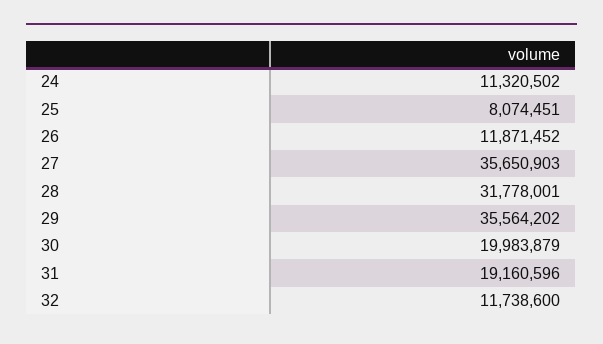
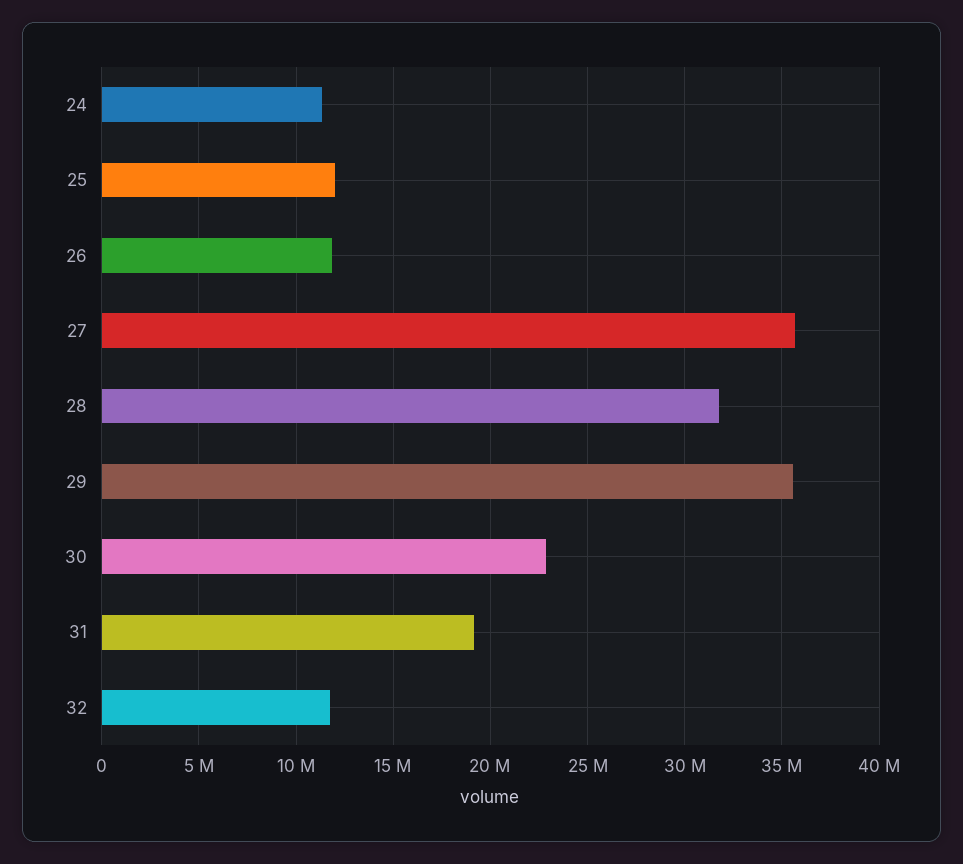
  {
    "24": 11320502,
-   "25": 8074451,
+   "25": 12000000,
    "26": 11871452,
    "27": 35650903,
    "28": 31778001,
    "29": 35564202,
-   "30": 19983879,
+   "30": 23000000,
    "31": 19160596,
    "32": 11738600
  }

